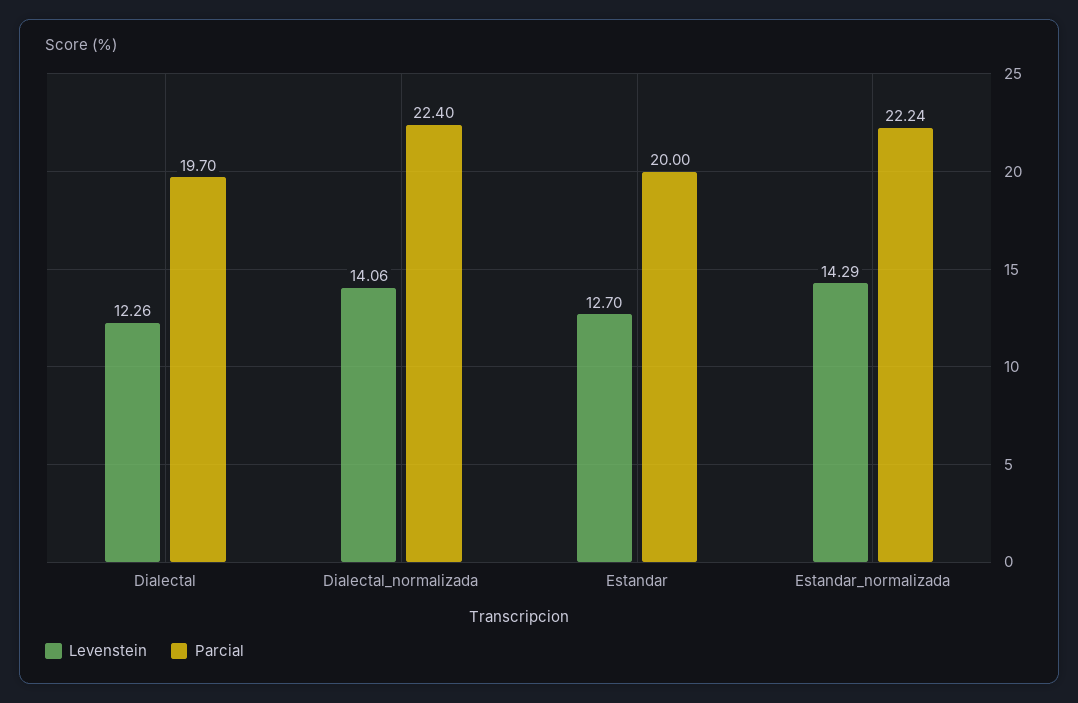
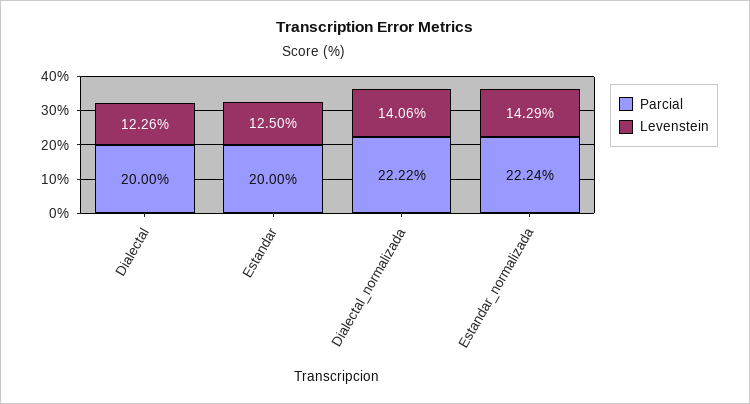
  {
    "Levenstein": {
      "Dialectal": 12.26,
      "Dialectal_normalizada": 14.06,
-     "Estandar": 12.7,
+     "Estandar": 12.5,
      "Estandar_normalizada": 14.29
    },
    "Parcial": {
-     "Dialectal": 19.7,
+     "Dialectal": 20,
-     "Dialectal_normalizada": 22.4,
+     "Dialectal_normalizada": 22.22,
      "Estandar": 20,
      "Estandar_normalizada": 22.24
    }
  }

